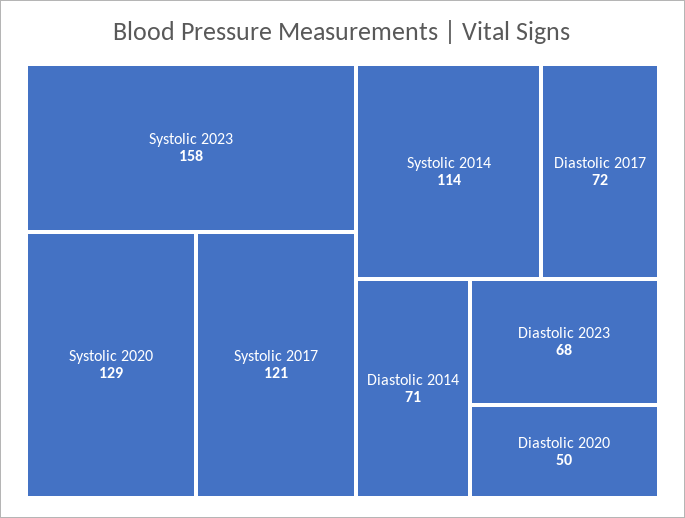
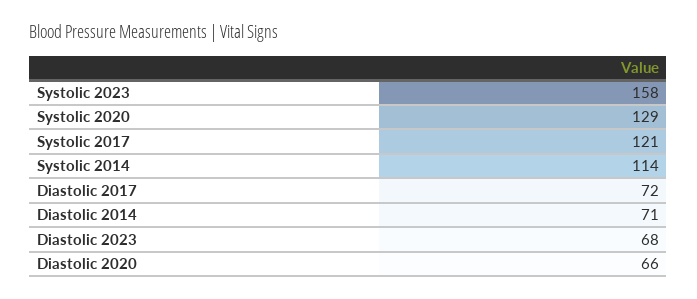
  {
    "Systolic 2023": 158,
    "Systolic 2020": 129,
    "Systolic 2017": 121,
    "Systolic 2014": 114,
    "Diastolic 2017": 72,
    "Diastolic 2014": 71,
    "Diastolic 2023": 68,
-   "Diastolic 2020": 50
+   "Diastolic 2020": 66
  }

